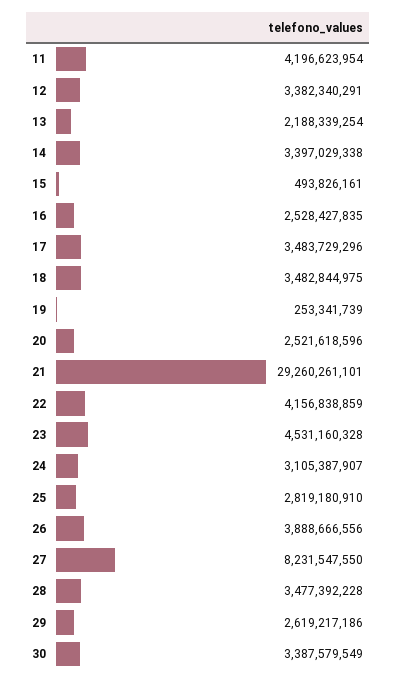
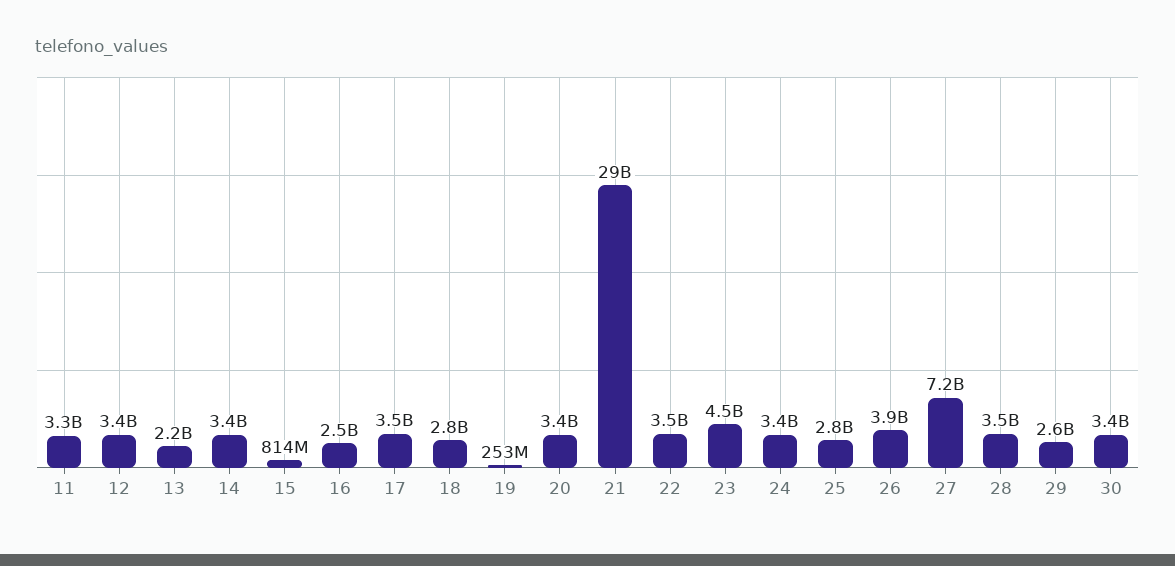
  {
-   "11": 4196623954,
+   "11": 3300000000,
    "12": 3382340291,
    "13": 2188339254,
    "14": 3397029338,
-   "15": 493826161,
+   "15": 814000000,
    "16": 2528427835,
    "17": 3483729296,
-   "18": 3482844975,
+   "18": 2800000000,
    "19": 253341739,
-   "20": 2521618596,
+   "20": 3400000000,
    "21": 29260261101,
-   "22": 4156838859,
+   "22": 3500000000,
    "23": 4531160328,
-   "24": 3105387907,
+   "24": 3400000000,
    "25": 2819180910,
    "26": 3888666556,
-   "27": 8231547550,
+   "27": 7200000000,
    "28": 3477392228,
    "29": 2619217186,
    "30": 3387579549
  }

